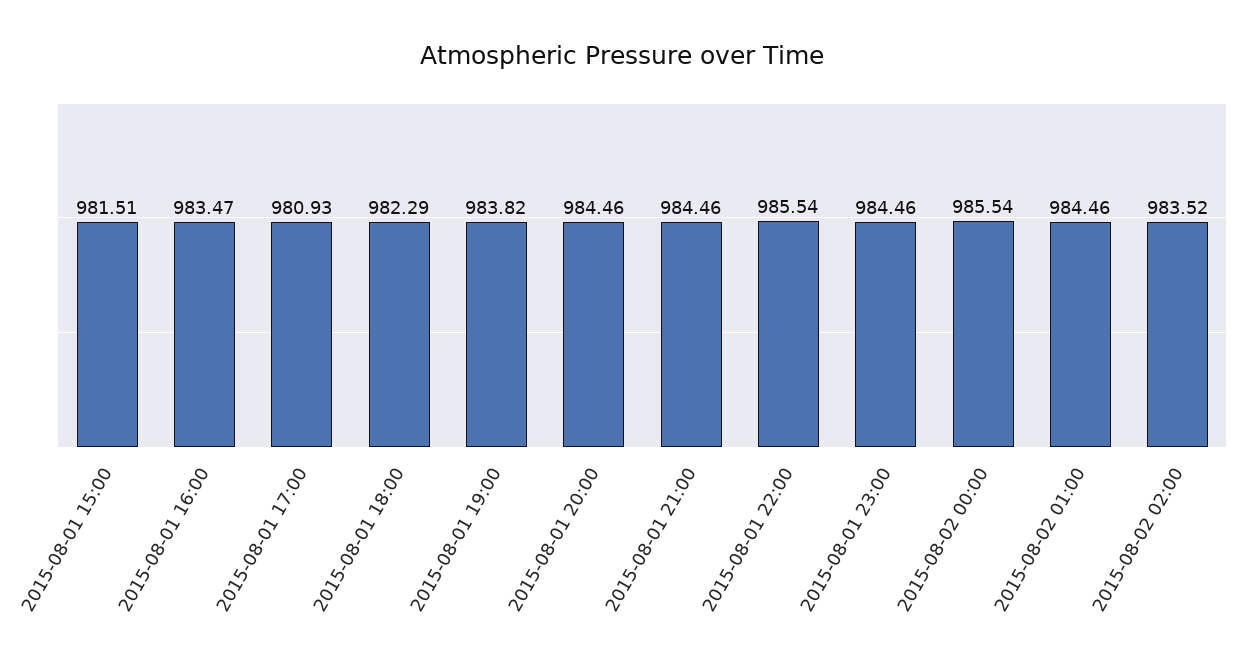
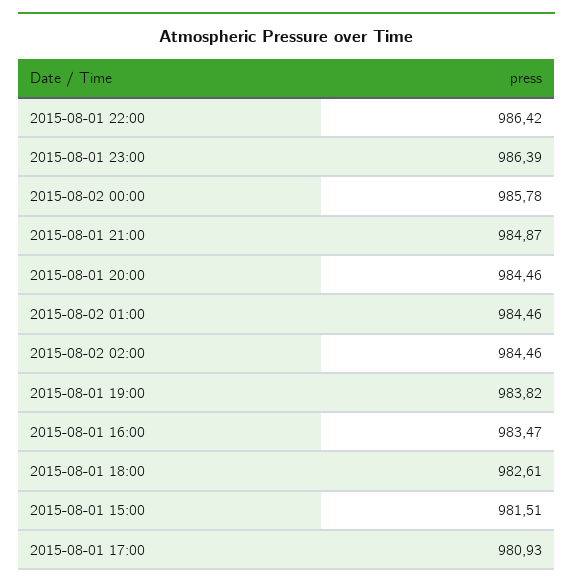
  {
    "2015-08-01 15:00": 981.51,
    "2015-08-01 16:00": 983.47,
    "2015-08-01 17:00": 980.93,
-   "2015-08-01 18:00": 982.29,
+   "2015-08-01 18:00": 982.61,
    "2015-08-01 19:00": 983.82,
    "2015-08-01 20:00": 984.46,
-   "2015-08-01 21:00": 984.46,
+   "2015-08-01 21:00": 984.87,
-   "2015-08-01 22:00": 985.54,
+   "2015-08-01 22:00": 986.42,
-   "2015-08-01 23:00": 984.46,
+   "2015-08-01 23:00": 986.39,
-   "2015-08-02 00:00": 985.54,
+   "2015-08-02 00:00": 985.78,
    "2015-08-02 01:00": 984.46,
-   "2015-08-02 02:00": 983.52
+   "2015-08-02 02:00": 984.46
  }

